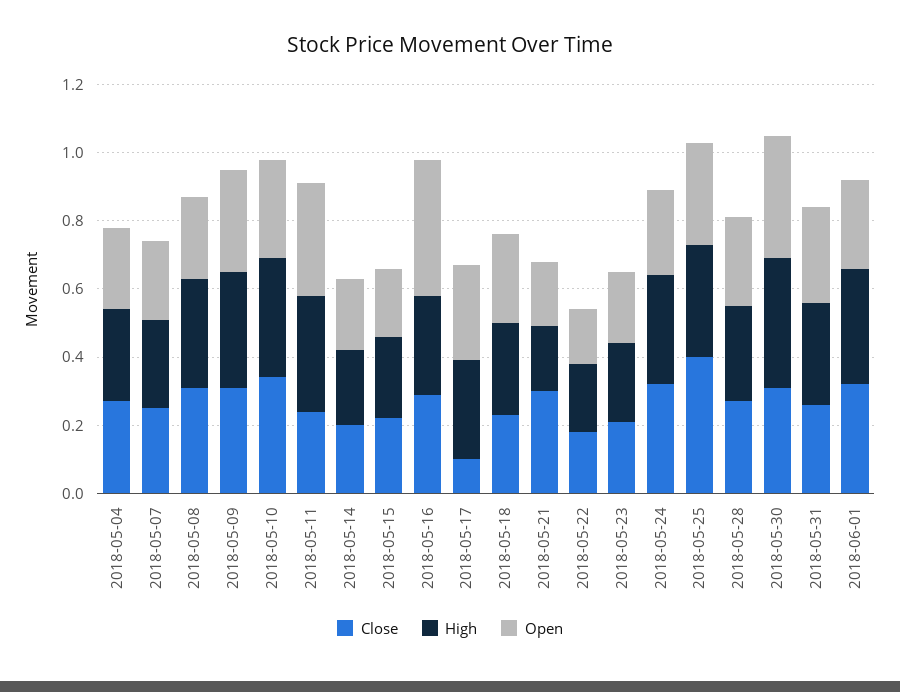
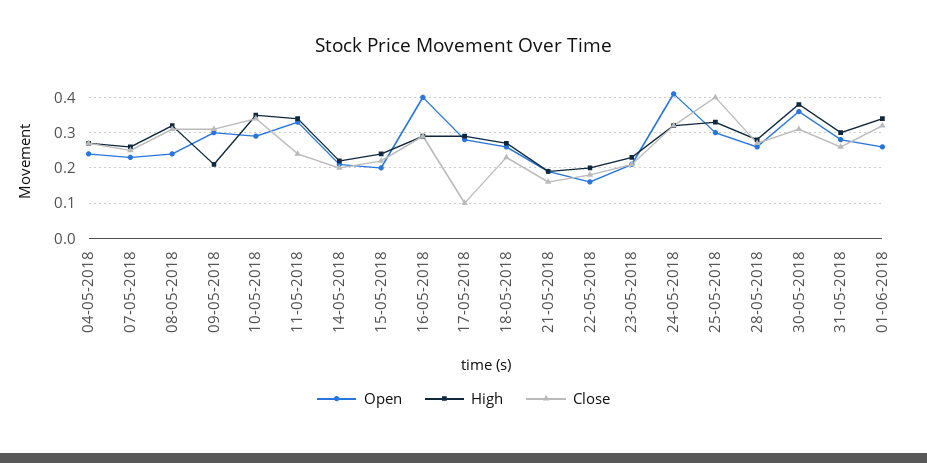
  {
    "Close": {
      "2018-05-04": 0.25,
      "2018-05-07": 0.25,
      "2018-05-08": 0.3,
      "2018-05-09": 0.3,
      "2018-05-10": 0.35,
      "2018-05-11": 0.25,
      "2018-05-14": 0.2,
      "2018-05-15": 0.2,
      "2018-05-16": 0.3,
      "2018-05-17": 0.1,
      "2018-05-18": 0.25,
-     "2018-05-21": 0.3,
+     "2018-05-21": 0.15,
      "2018-05-22": 0.2,
      "2018-05-23": 0.2,
      "2018-05-24": 0.3,
      "2018-05-25": 0.4,
      "2018-05-28": 0.25,
      "2018-05-30": 0.3,
      "2018-05-31": 0.25,
      "2018-06-01": 0.3
    },
    "High": {
      "2018-05-04": 0.25,
      "2018-05-07": 0.25,
      "2018-05-08": 0.3,
-     "2018-05-09": 0.35,
+     "2018-05-09": 0.2,
      "2018-05-10": 0.35,
      "2018-05-11": 0.35,
      "2018-05-14": 0.2,
      "2018-05-15": 0.25,
      "2018-05-16": 0.3,
      "2018-05-17": 0.3,
      "2018-05-18": 0.25,
      "2018-05-21": 0.2,
      "2018-05-22": 0.2,
      "2018-05-23": 0.25,
      "2018-05-24": 0.3,
      "2018-05-25": 0.35,
      "2018-05-28": 0.3,
      "2018-05-30": 0.4,
      "2018-05-31": 0.3,
      "2018-06-01": 0.35
    },
    "Open": {
      "2018-05-04": 0.25,
      "2018-05-07": 0.25,
      "2018-05-08": 0.25,
      "2018-05-09": 0.3,
      "2018-05-10": 0.3,
      "2018-05-11": 0.35,
      "2018-05-14": 0.2,
      "2018-05-15": 0.2,
      "2018-05-16": 0.4,
      "2018-05-17": 0.3,
      "2018-05-18": 0.25,
      "2018-05-21": 0.2,
      "2018-05-22": 0.15,
      "2018-05-23": 0.2,
-     "2018-05-24": 0.25,
+     "2018-05-24": 0.4,
      "2018-05-25": 0.3,
      "2018-05-28": 0.25,
      "2018-05-30": 0.35,
      "2018-05-31": 0.3,
      "2018-06-01": 0.25
    }
  }

